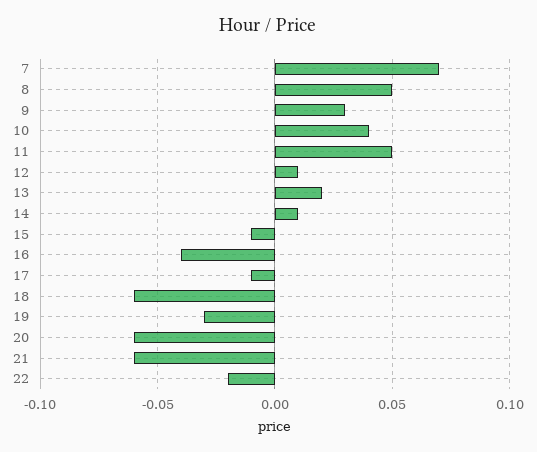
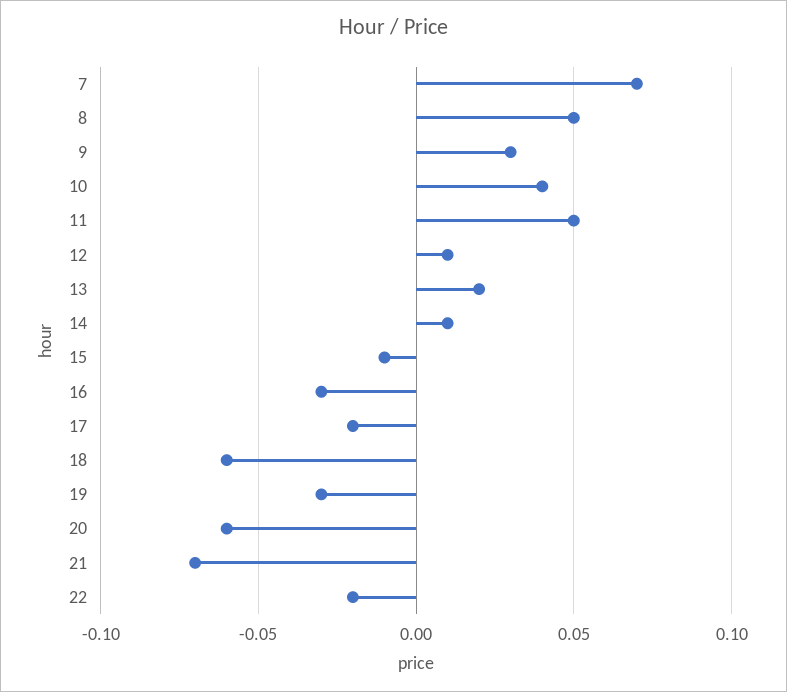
  {
    "7": 0.07,
    "8": 0.05,
    "9": 0.03,
    "10": 0.04,
    "11": 0.05,
    "12": 0.01,
    "13": 0.02,
    "14": 0.01,
    "15": -0.01,
-   "16": -0.04,
+   "16": -0.03,
-   "17": -0.01,
+   "17": -0.02,
    "18": -0.06,
    "19": -0.03,
    "20": -0.06,
-   "21": -0.06,
+   "21": -0.07,
    "22": -0.02
  }

